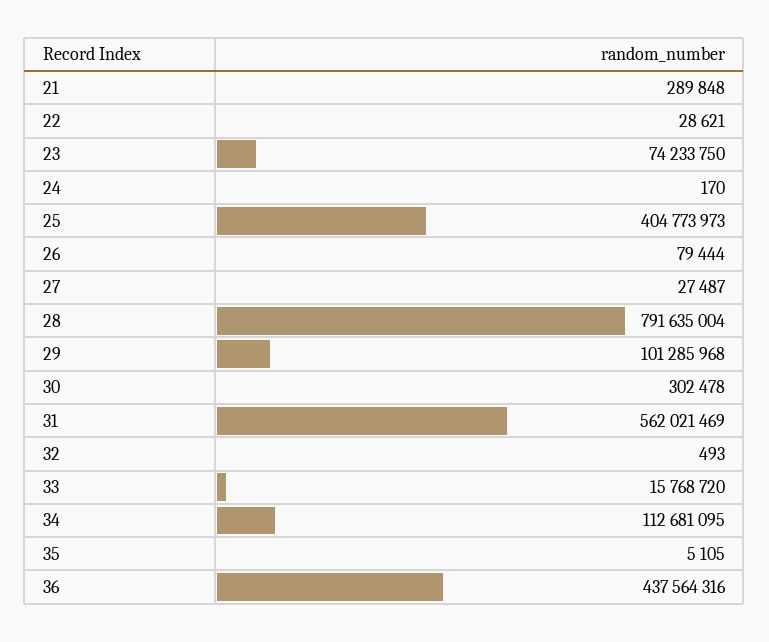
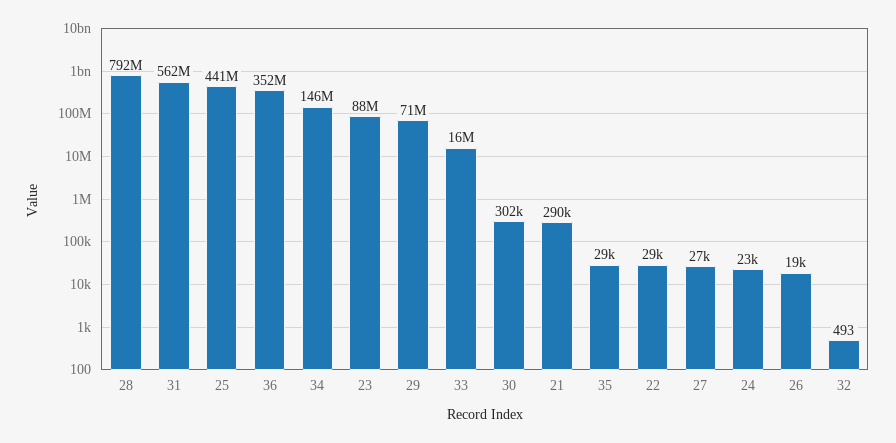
  {
    "21": 289848,
    "22": 28621,
-   "23": 74233750,
+   "23": 88000000,
-   "24": 170,
+   "24": 23000,
-   "25": 404773973,
+   "25": 441000000,
-   "26": 79444,
+   "26": 19000,
    "27": 27487,
    "28": 791635004,
-   "29": 101285968,
+   "29": 71000000,
    "30": 302478,
    "31": 562021469,
    "32": 493,
    "33": 15768720,
-   "34": 112681095,
+   "34": 146000000,
-   "35": 5105,
+   "35": 29000,
-   "36": 437564316
+   "36": 352000000
  }

